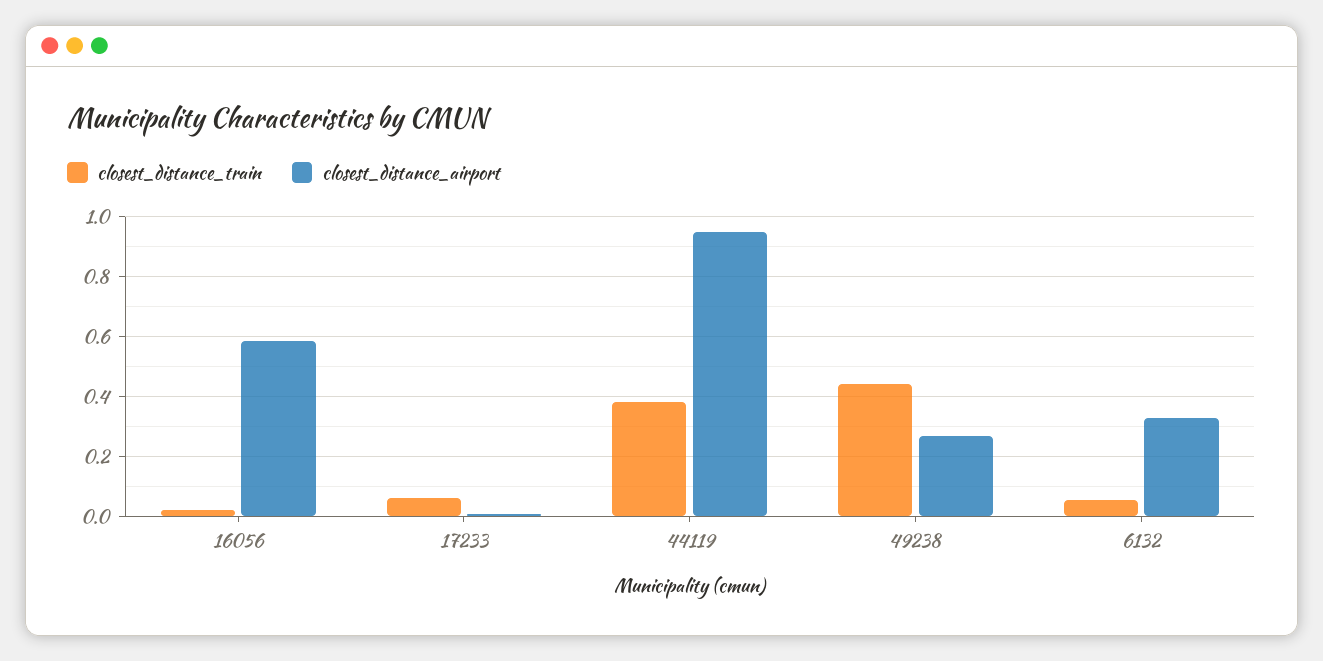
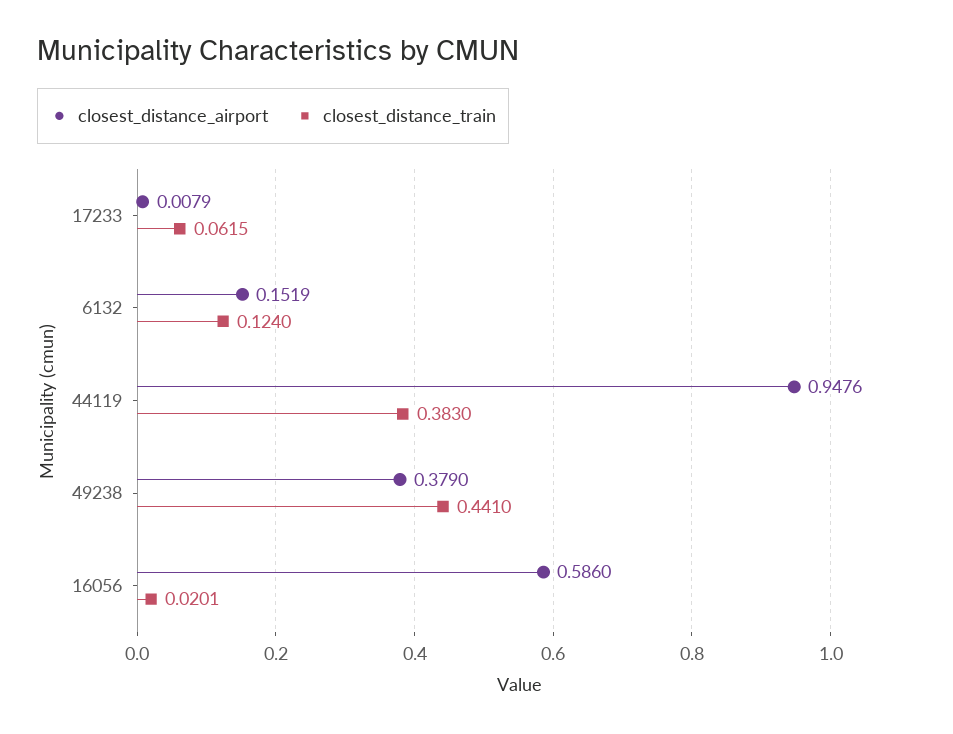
  {
    "closest_distance_train": {
      "16056": 0.0201,
      "17233": 0.0615,
      "44119": 0.383,
      "49238": 0.441,
-     "6132": 0.05
+     "6132": 0.124
    },
    "closest_distance_airport": {
      "16056": 0.586,
      "17233": 0.0079,
      "44119": 0.9476,
-     "49238": 0.275,
+     "49238": 0.379,
-     "6132": 0.325
+     "6132": 0.1519
    }
  }

